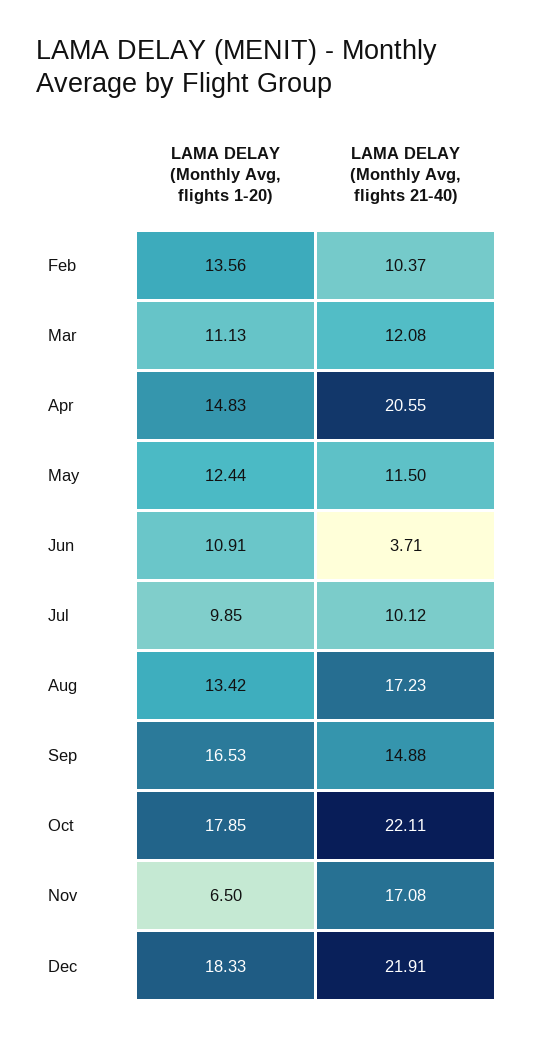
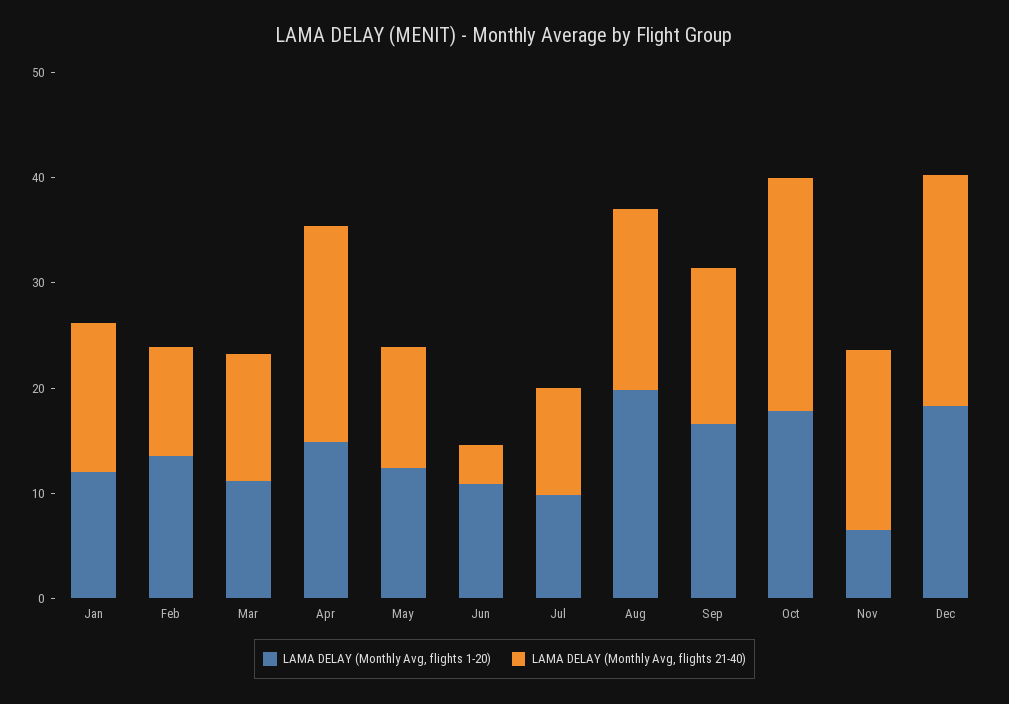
  {
    "LAMA DELAY (Monthly Avg, flights 1-20)": {
      "Feb": 13.56,
      "Mar": 11.13,
      "Apr": 14.83,
      "May": 12.44,
      "Jun": 10.91,
      "Jul": 9.85,
-     "Aug": 13.42,
+     "Aug": 20,
      "Sep": 16.53,
      "Oct": 17.85,
      "Nov": 6.5,
-     "Dec": 18.33
+     "Dec": 18.33,
+     "Jan": 12
    },
    "LAMA DELAY (Monthly Avg, flights 21-40)": {
      "Feb": 10.37,
      "Mar": 12.08,
      "Apr": 20.55,
      "May": 11.5,
      "Jun": 3.71,
      "Jul": 10.12,
      "Aug": 17.23,
      "Sep": 14.88,
      "Oct": 22.11,
      "Nov": 17.08,
-     "Dec": 21.91
+     "Dec": 21.91,
+     "Jan": 14
    }
  }

